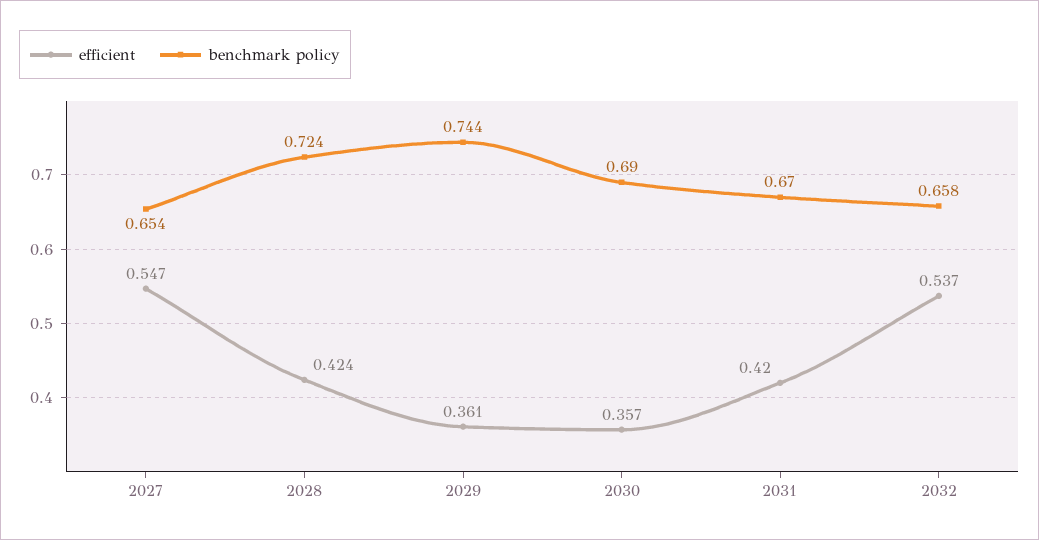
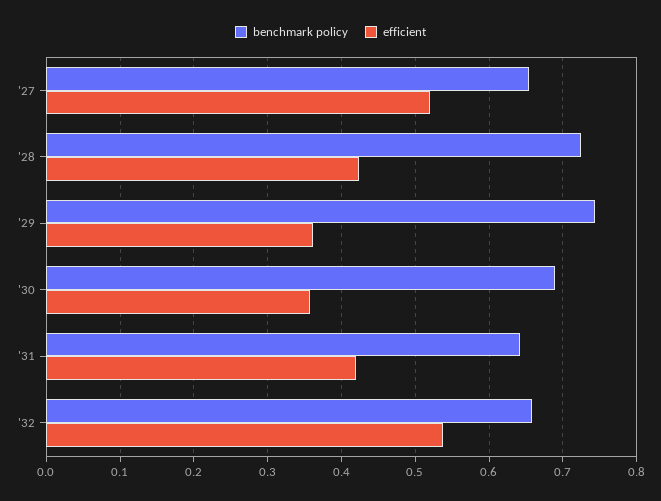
  {
    "efficient": {
-     "2027": 0.547,
+     "2027": 0.52,
      "2028": 0.424,
      "2029": 0.361,
      "2030": 0.357,
      "2031": 0.42,
      "2032": 0.537
    },
    "benchmark policy": {
      "2027": 0.654,
      "2028": 0.724,
      "2029": 0.744,
      "2030": 0.69,
-     "2031": 0.67,
+     "2031": 0.64,
      "2032": 0.658
    }
  }

